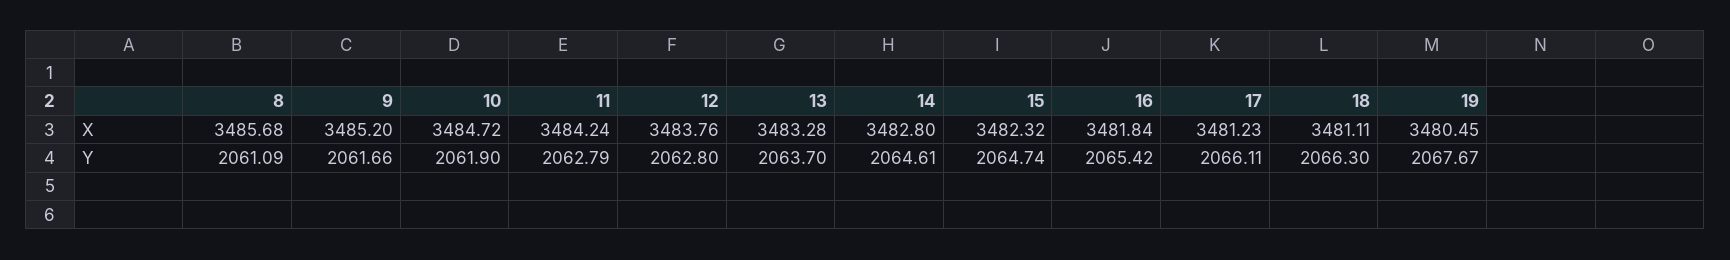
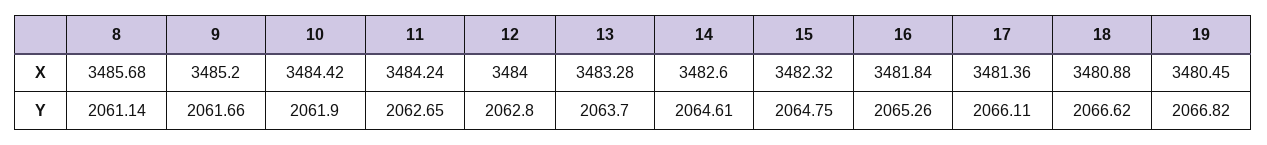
  {
    "8": {
      "X": 3485.68,
-     "Y": 2061.09
+     "Y": 2061.14
    },
    "9": {
      "X": 3485.2,
      "Y": 2061.66
    },
    "10": {
-     "X": 3484.72,
+     "X": 3484.42,
      "Y": 2061.9
    },
    "11": {
      "X": 3484.24,
-     "Y": 2062.79
+     "Y": 2062.65
    },
    "12": {
-     "X": 3483.76,
+     "X": 3484,
      "Y": 2062.8
    },
    "13": {
      "X": 3483.28,
      "Y": 2063.7
    },
    "14": {
-     "X": 3482.8,
+     "X": 3482.6,
      "Y": 2064.61
    },
    "15": {
      "X": 3482.32,
-     "Y": 2064.74
+     "Y": 2064.75
    },
    "16": {
      "X": 3481.84,
-     "Y": 2065.42
+     "Y": 2065.26
    },
    "17": {
-     "X": 3481.23,
+     "X": 3481.36,
      "Y": 2066.11
    },
    "18": {
-     "X": 3481.11,
+     "X": 3480.88,
-     "Y": 2066.3
+     "Y": 2066.62
    },
    "19": {
      "X": 3480.45,
-     "Y": 2067.67
+     "Y": 2066.82
    }
  }

